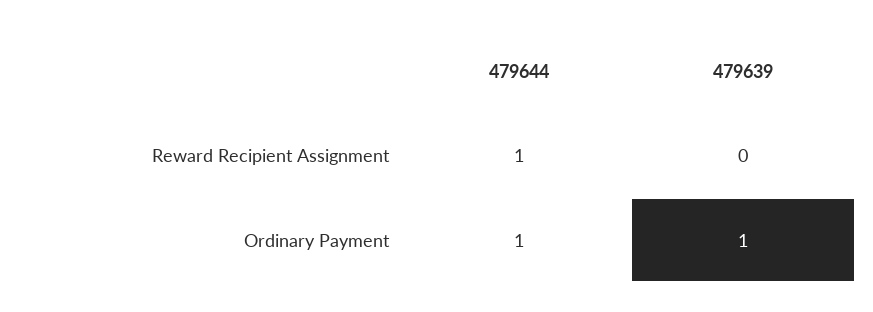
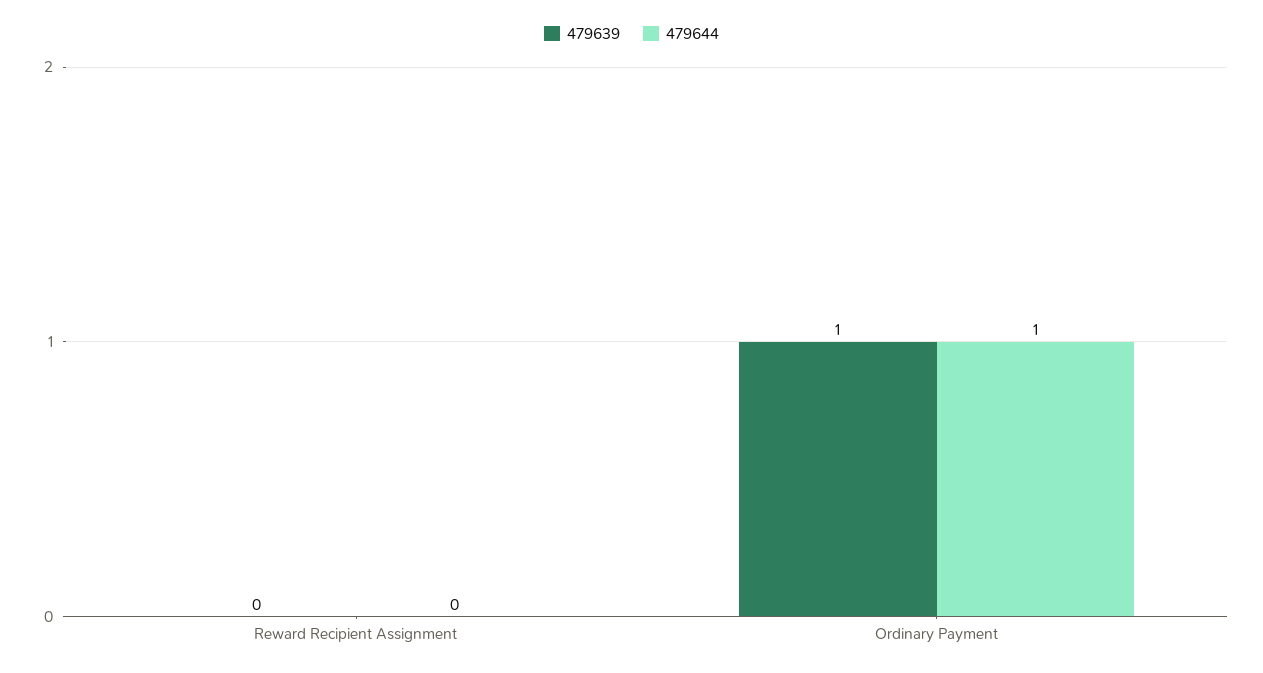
  {
    "479644": {
-     "Reward Recipient Assignment": 1,
+     "Reward Recipient Assignment": 0,
      "Ordinary Payment": 1
    },
    "479639": {
      "Reward Recipient Assignment": 0,
      "Ordinary Payment": 1
    }
  }

